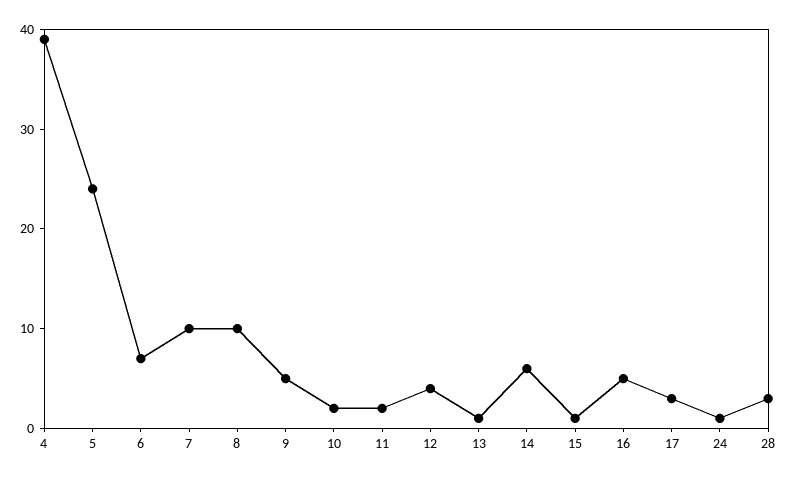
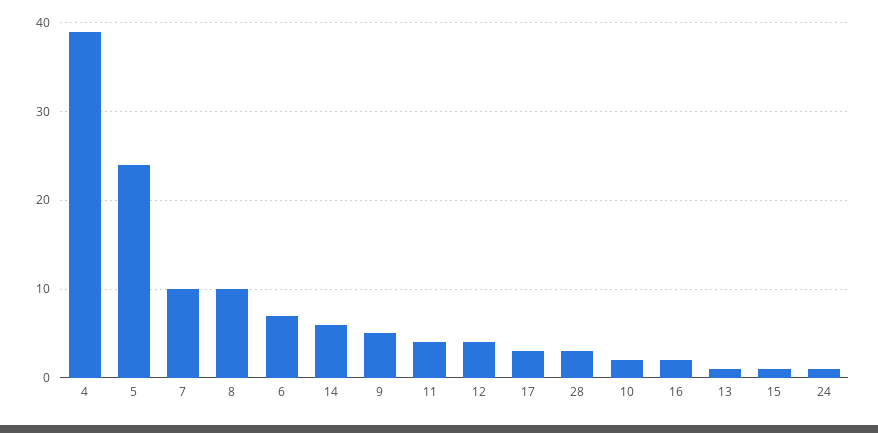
  {
    "4": 39,
    "5": 24,
    "6": 7,
    "7": 10,
    "8": 10,
    "9": 5,
    "10": 2,
-   "11": 2,
+   "11": 4,
    "12": 4,
    "13": 1,
    "14": 6,
    "15": 1,
-   "16": 5,
+   "16": 2,
    "17": 3,
    "24": 1,
    "28": 3
  }

